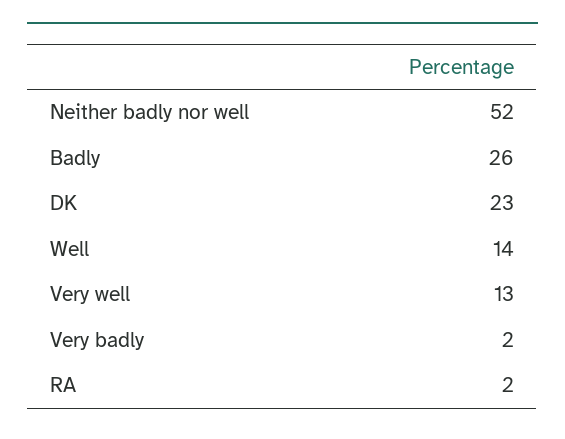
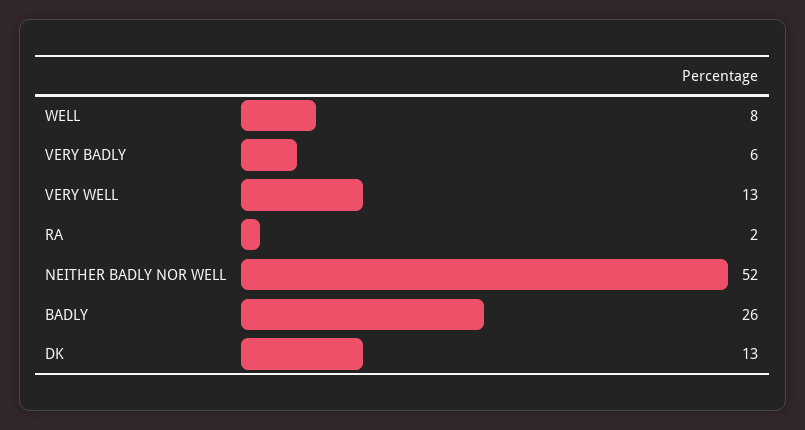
  {
    "Neither badly nor well": 52,
    "Badly": 26,
-   "DK": 23,
+   "DK": 13,
-   "Well": 14,
+   "Well": 8,
    "Very well": 13,
-   "Very badly": 2,
+   "Very badly": 6,
    "RA": 2
  }

